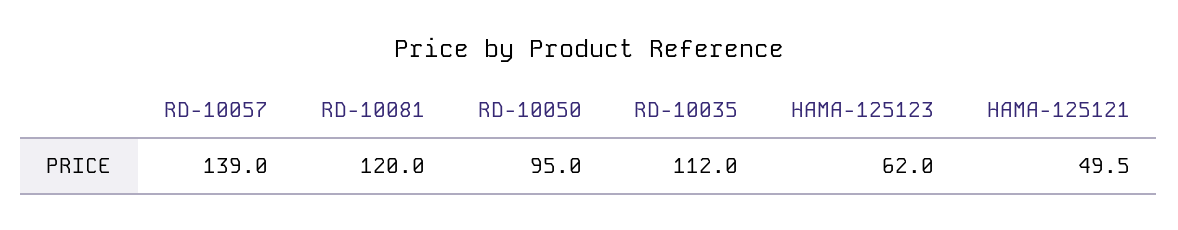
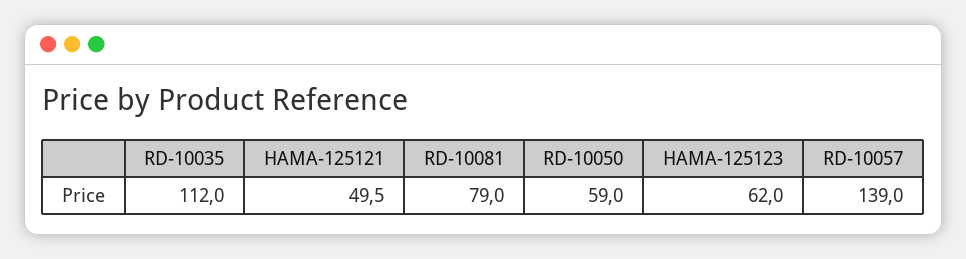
  {
    "RD-10057": 139,
-   "RD-10081": 120,
+   "RD-10081": 79,
-   "RD-10050": 95,
+   "RD-10050": 59,
    "RD-10035": 112,
    "HAMA-125123": 62,
    "HAMA-125121": 49.5
  }

